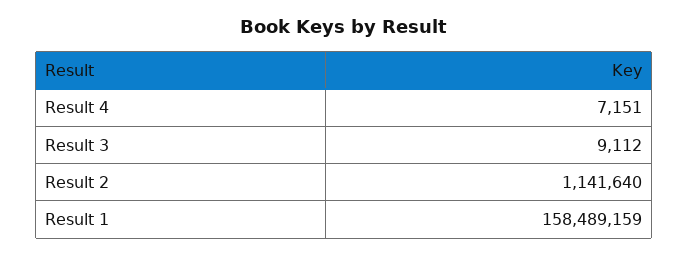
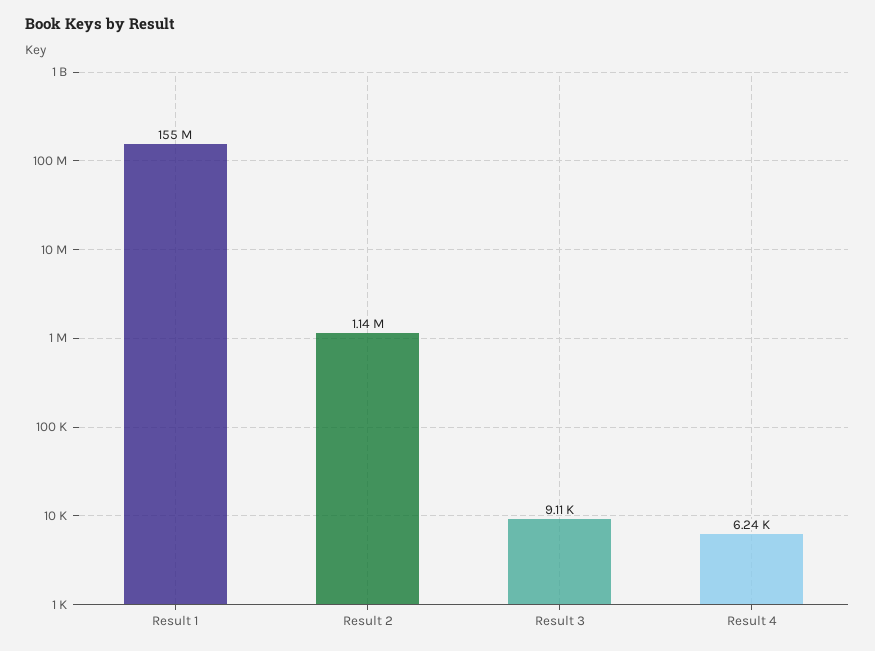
  {
-   "Result 4": 7151,
+   "Result 4": 6240,
    "Result 3": 9112,
    "Result 2": 1141640,
-   "Result 1": 158489159
+   "Result 1": 155000000
  }

